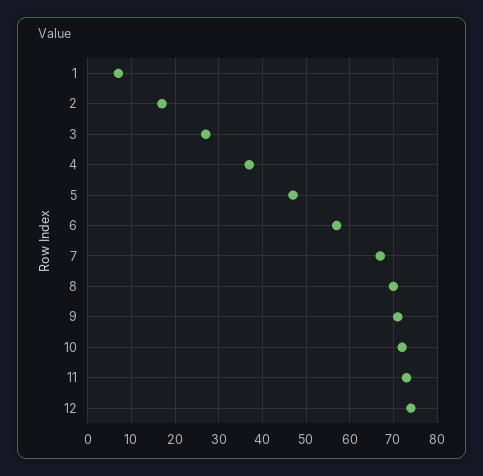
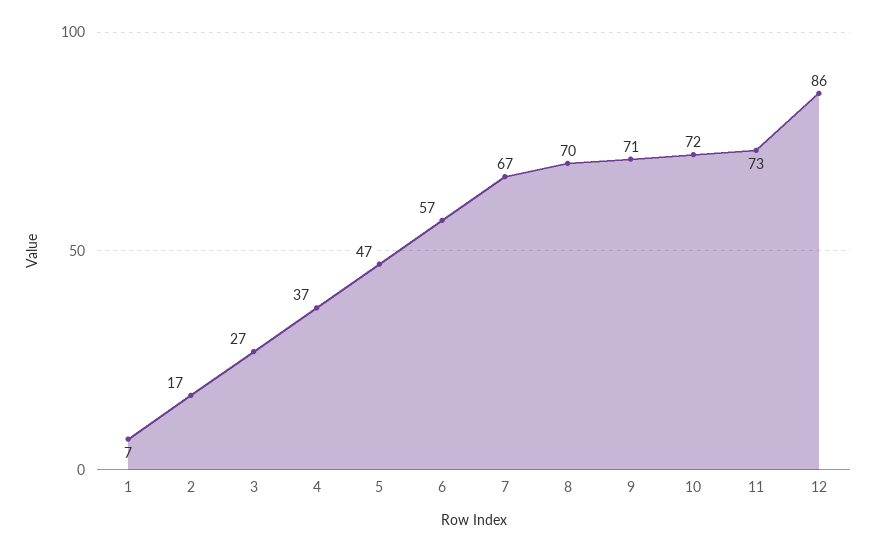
  {
    "1": 7,
    "2": 17,
    "3": 27,
    "4": 37,
    "5": 47,
    "6": 57,
    "7": 67,
    "8": 70,
    "9": 71,
    "10": 72,
    "11": 73,
-   "12": 75
+   "12": 86
  }

